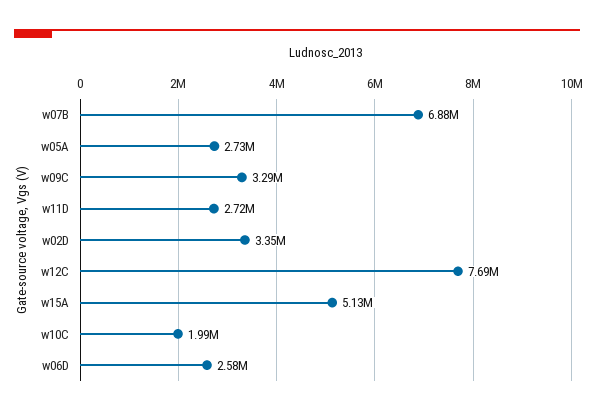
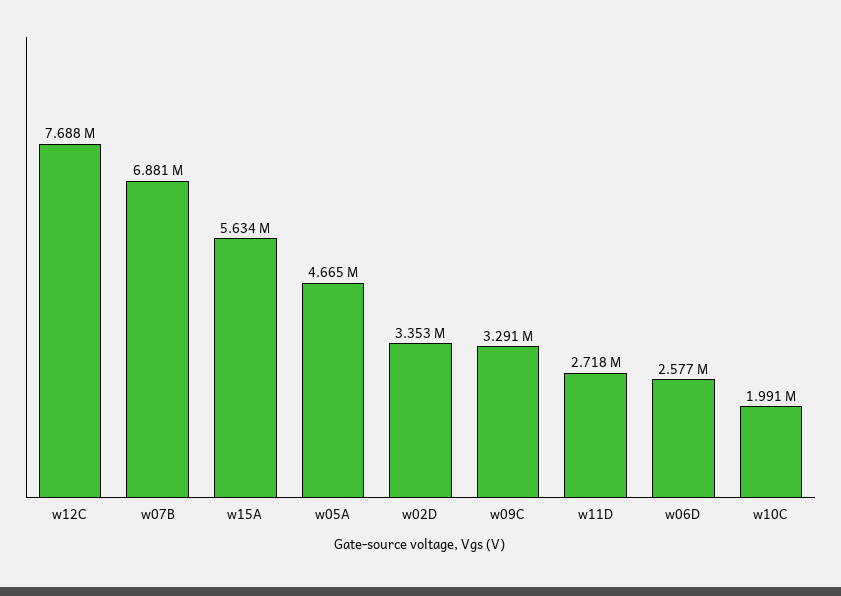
  {
    "w07B": 6881000,
-   "w05A": 2730000,
+   "w05A": 4665000,
    "w09C": 3291000,
    "w11D": 2718000,
    "w02D": 3353000,
    "w12C": 7688000,
-   "w15A": 5130000,
+   "w15A": 5634000,
    "w10C": 1991000,
    "w06D": 2577000
  }

